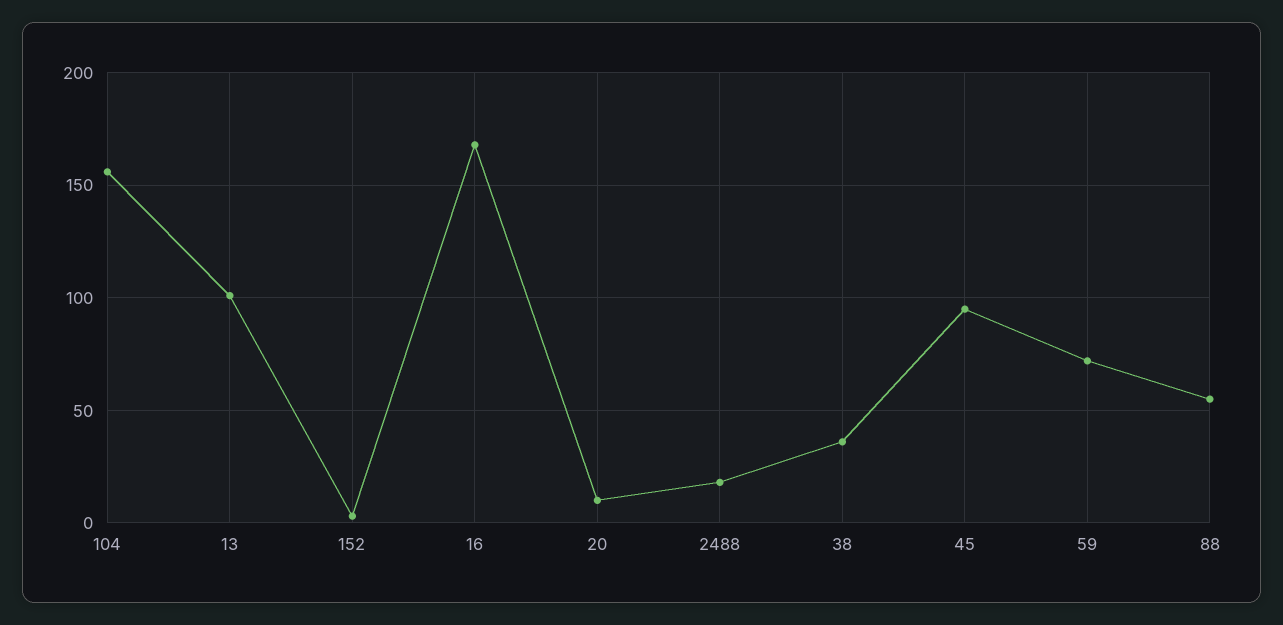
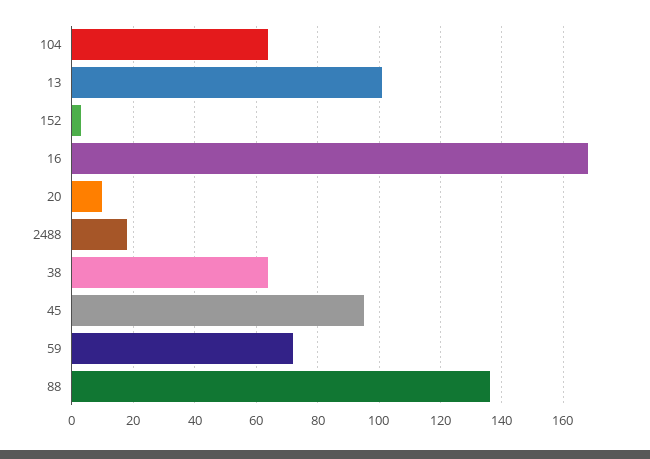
  {
-   "104": 155,
+   "104": 65,
    "13": 100,
    "152": 5,
    "16": 170,
    "20": 10,
    "2488": 20,
-   "38": 35,
+   "38": 65,
    "45": 95,
    "59": 70,
-   "88": 55
+   "88": 135
  }

